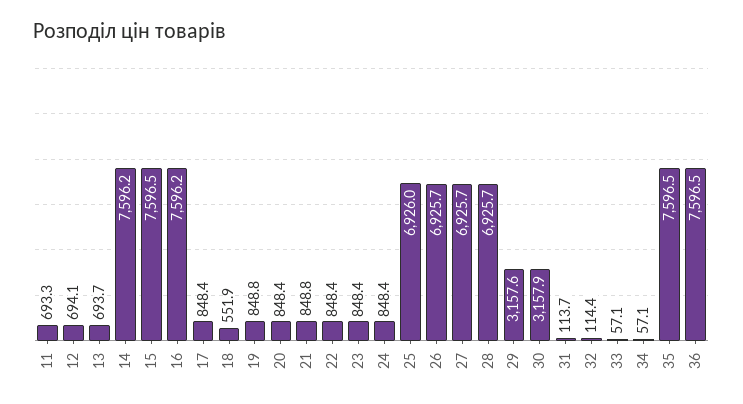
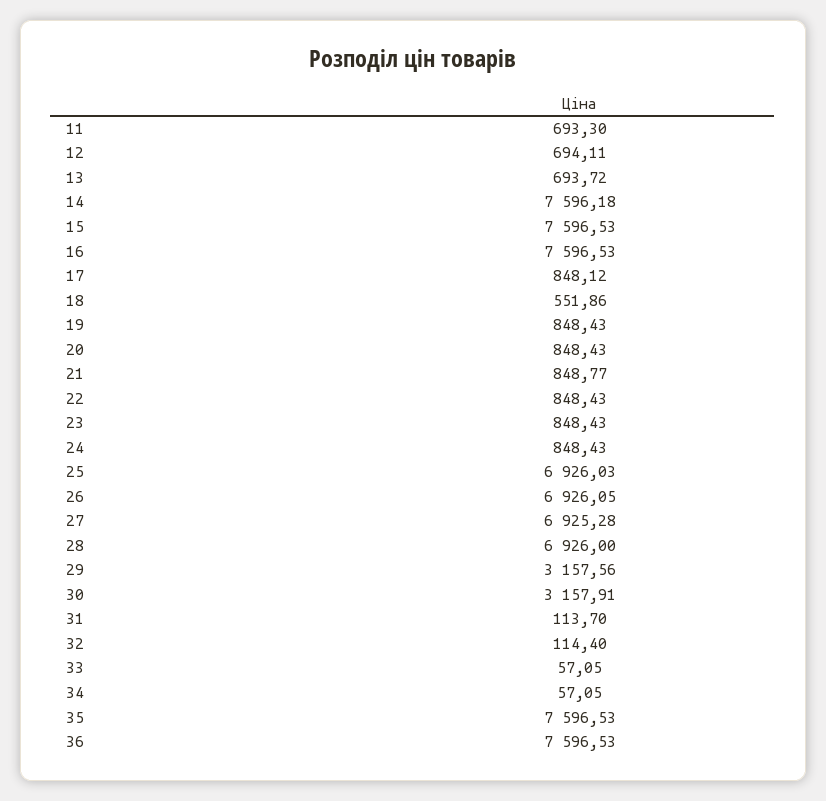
  {
    "11": 693.3,
    "12": 694.11,
    "13": 693.72,
    "14": 7596.18,
    "15": 7596.53,
-   "16": 7596.2,
+   "16": 7596.53,
-   "17": 848.4,
+   "17": 848.12,
    "18": 551.86,
-   "19": 848.8,
+   "19": 848.43,
    "20": 848.43,
    "21": 848.77,
    "22": 848.43,
    "23": 848.43,
    "24": 848.43,
    "25": 6926.03,
-   "26": 6925.7,
+   "26": 6926.05,
-   "27": 6925.7,
+   "27": 6925.28,
-   "28": 6925.7,
+   "28": 6926,
    "29": 3157.56,
    "30": 3157.91,
    "31": 113.7,
    "32": 114.4,
    "33": 57.05,
    "34": 57.05,
    "35": 7596.53,
    "36": 7596.53
  }

